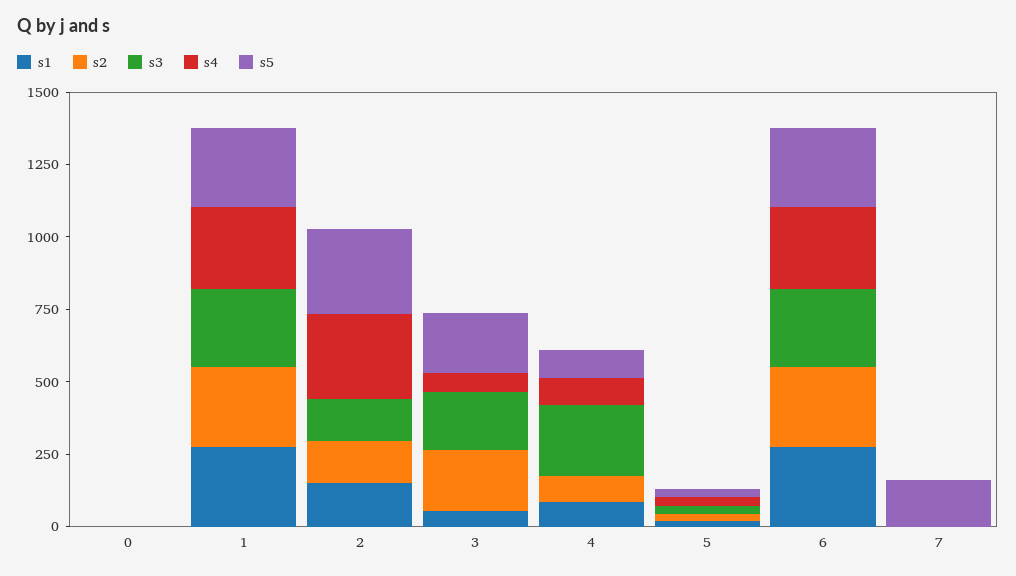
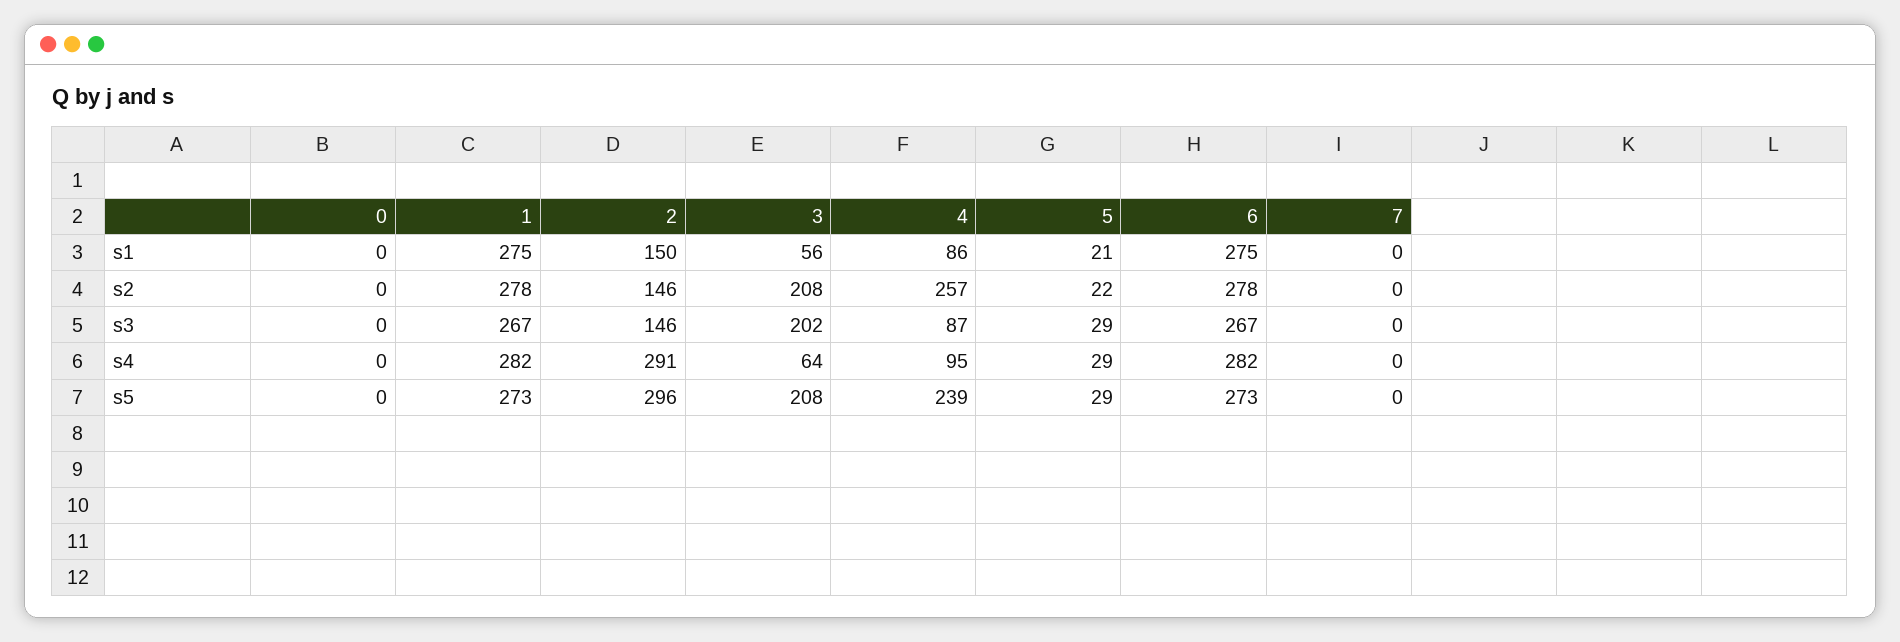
  {
    "s1": {
      "0": 0,
      "1": 275,
      "2": 150,
      "3": 56,
      "4": 86,
      "5": 21,
      "6": 275,
      "7": 0
    },
    "s2": {
      "0": 0,
      "1": 278,
      "2": 146,
      "3": 208,
-     "4": 100,
+     "4": 257,
      "5": 22,
      "6": 278,
      "7": 0
    },
    "s3": {
      "0": 0,
      "1": 267,
      "2": 146,
      "3": 202,
-     "4": 250,
+     "4": 87,
      "5": 29,
      "6": 267,
      "7": 0
    },
    "s4": {
      "0": 0,
      "1": 282,
      "2": 291,
      "3": 64,
      "4": 95,
      "5": 29,
      "6": 282,
      "7": 0
    },
    "s5": {
      "0": 0,
      "1": 273,
      "2": 296,
      "3": 208,
-     "4": 100,
+     "4": 239,
      "5": 29,
      "6": 273,
-     "7": 150
+     "7": 0
    }
  }

